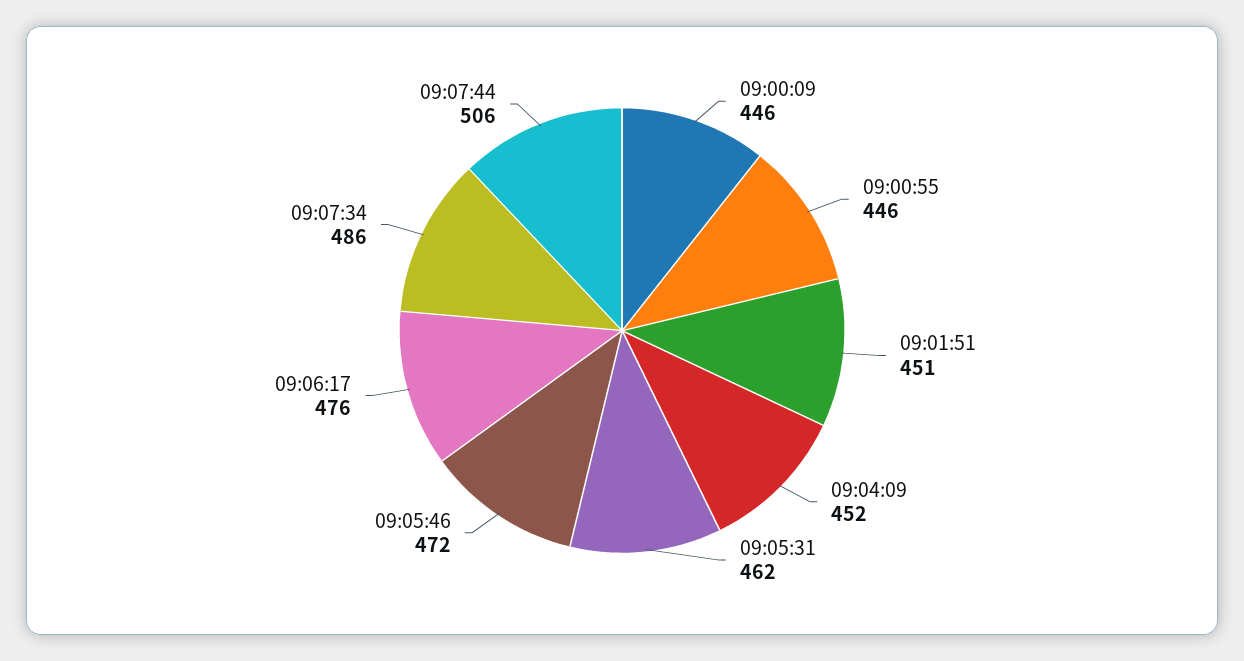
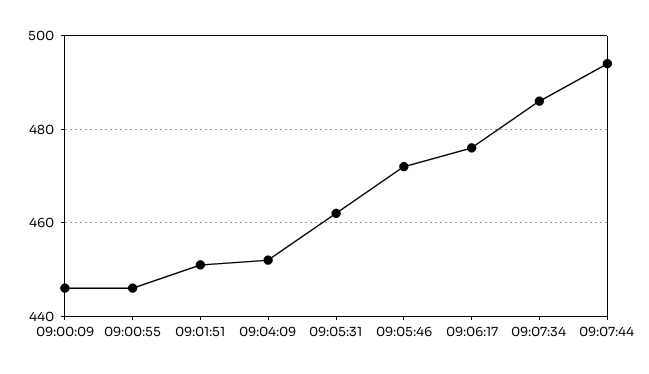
  {
    "09:00:09": 446,
    "09:00:55": 446,
    "09:01:51": 451,
    "09:04:09": 452,
    "09:05:31": 462,
    "09:05:46": 472,
    "09:06:17": 476,
    "09:07:34": 486,
-   "09:07:44": 506
+   "09:07:44": 495
  }

